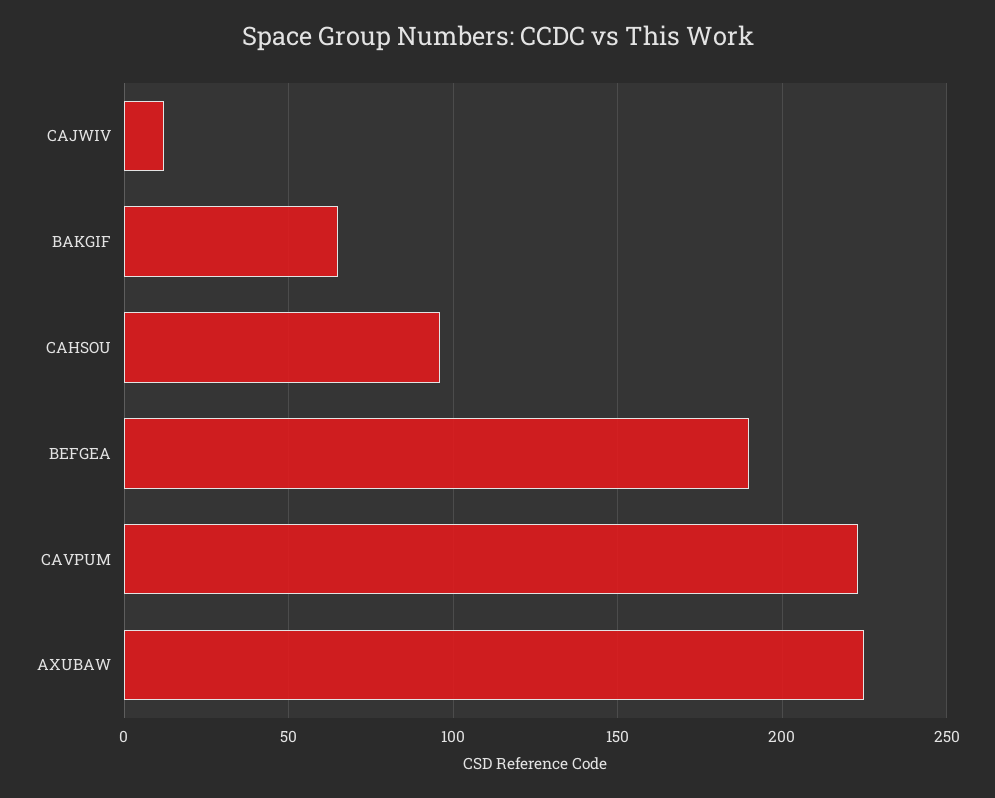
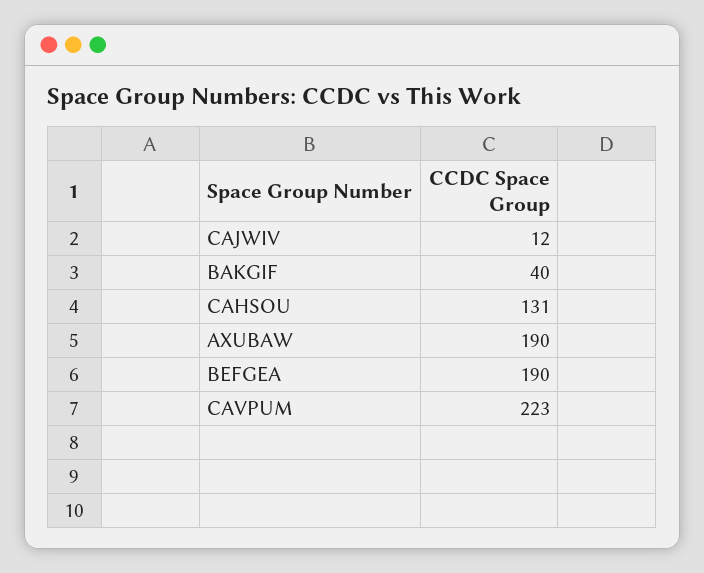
  {
    "CAJWIV": 12,
-   "BAKGIF": 65,
+   "BAKGIF": 40,
-   "CAHSOU": 95,
+   "CAHSOU": 131,
    "BEFGEA": 190,
    "CAVPUM": 223,
-   "AXUBAW": 225
+   "AXUBAW": 190
  }

